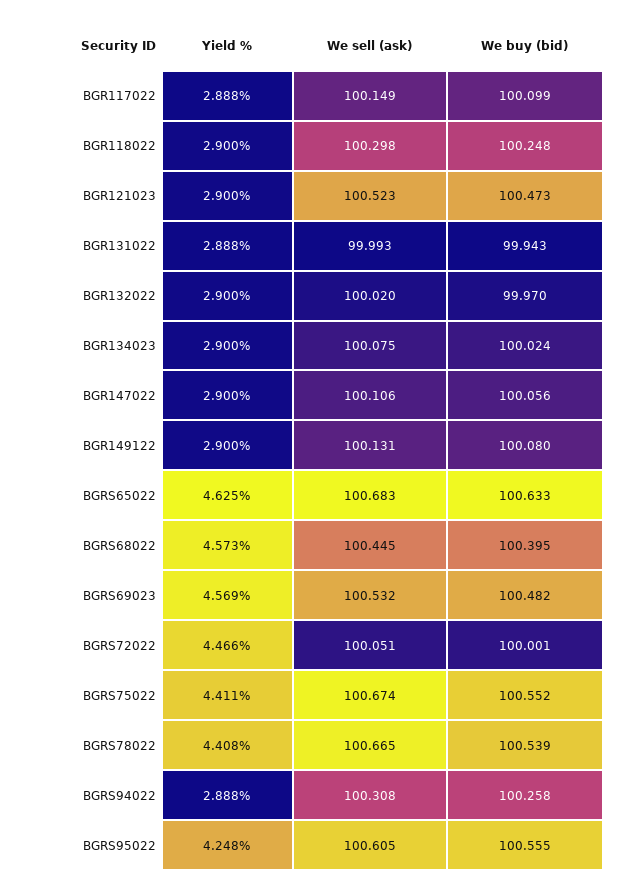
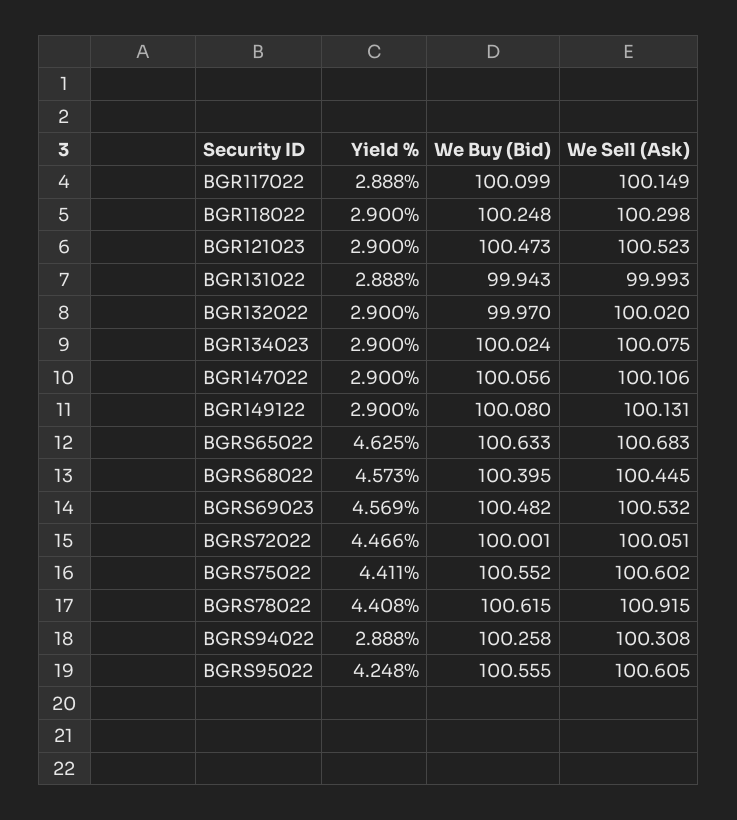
  {
    "Yield %": {
      "BGR117022": 2.888,
      "BGR118022": 2.9,
      "BGR121023": 2.9,
      "BGR131022": 2.888,
      "BGR132022": 2.9,
      "BGR134023": 2.9,
      "BGR147022": 2.9,
      "BGR149122": 2.9,
      "BGRS65022": 4.625,
      "BGRS68022": 4.573,
      "BGRS69023": 4.569,
      "BGRS72022": 4.466,
      "BGRS75022": 4.411,
      "BGRS78022": 4.408,
      "BGRS94022": 2.888,
      "BGRS95022": 4.248
    },
    "We sell (ask)": {
      "BGR117022": 100.149,
      "BGR118022": 100.298,
      "BGR121023": 100.523,
      "BGR131022": 99.993,
      "BGR132022": 100.02,
      "BGR134023": 100.075,
      "BGR147022": 100.106,
      "BGR149122": 100.131,
      "BGRS65022": 100.683,
      "BGRS68022": 100.445,
      "BGRS69023": 100.532,
      "BGRS72022": 100.051,
-     "BGRS75022": 100.674,
+     "BGRS75022": 100.602,
-     "BGRS78022": 100.665,
+     "BGRS78022": 100.915,
      "BGRS94022": 100.308,
      "BGRS95022": 100.605
    },
    "We buy (bid)": {
      "BGR117022": 100.099,
      "BGR118022": 100.248,
      "BGR121023": 100.473,
      "BGR131022": 99.943,
      "BGR132022": 99.97,
      "BGR134023": 100.024,
      "BGR147022": 100.056,
      "BGR149122": 100.08,
      "BGRS65022": 100.633,
      "BGRS68022": 100.395,
      "BGRS69023": 100.482,
      "BGRS72022": 100.001,
      "BGRS75022": 100.552,
-     "BGRS78022": 100.539,
+     "BGRS78022": 100.615,
      "BGRS94022": 100.258,
      "BGRS95022": 100.555
    }
  }

